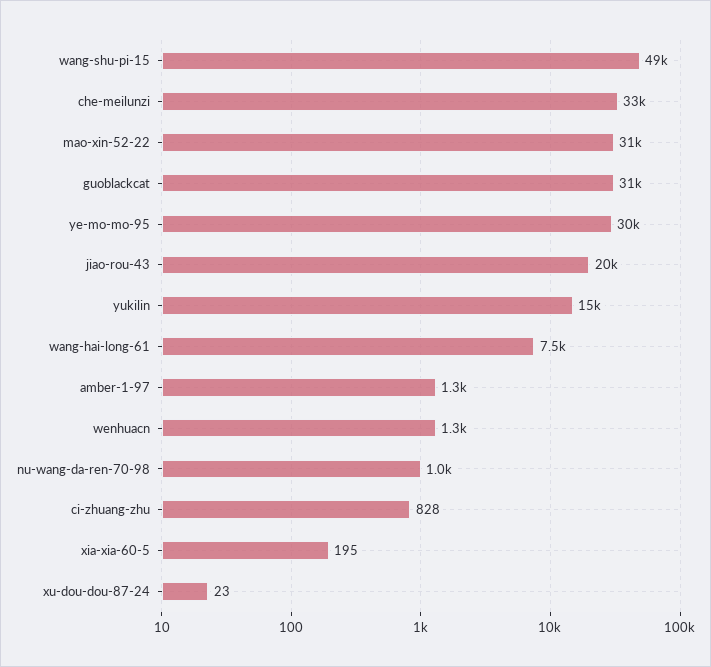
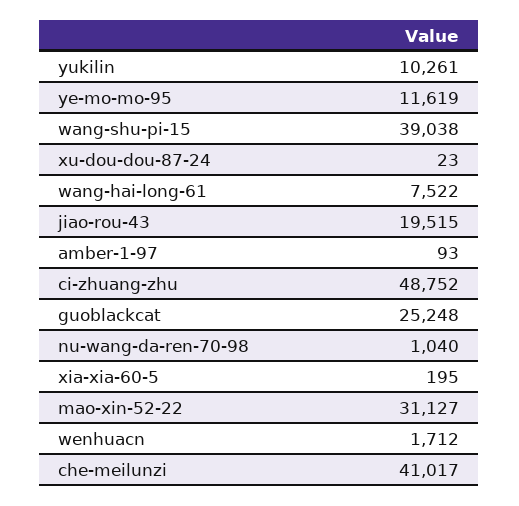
  {
-   "wang-shu-pi-15": 49000,
+   "wang-shu-pi-15": 39038,
-   "che-meilunzi": 33000,
+   "che-meilunzi": 41017,
    "mao-xin-52-22": 31127,
-   "guoblackcat": 31000,
+   "guoblackcat": 25248,
-   "ye-mo-mo-95": 30000,
+   "ye-mo-mo-95": 11619,
    "jiao-rou-43": 19515,
-   "yukilin": 15000,
+   "yukilin": 10261,
    "wang-hai-long-61": 7522,
-   "amber-1-97": 1300,
+   "amber-1-97": 93,
-   "wenhuacn": 1300,
+   "wenhuacn": 1712,
    "nu-wang-da-ren-70-98": 1040,
-   "ci-zhuang-zhu": 828,
+   "ci-zhuang-zhu": 48752,
    "xia-xia-60-5": 195,
    "xu-dou-dou-87-24": 23
  }

